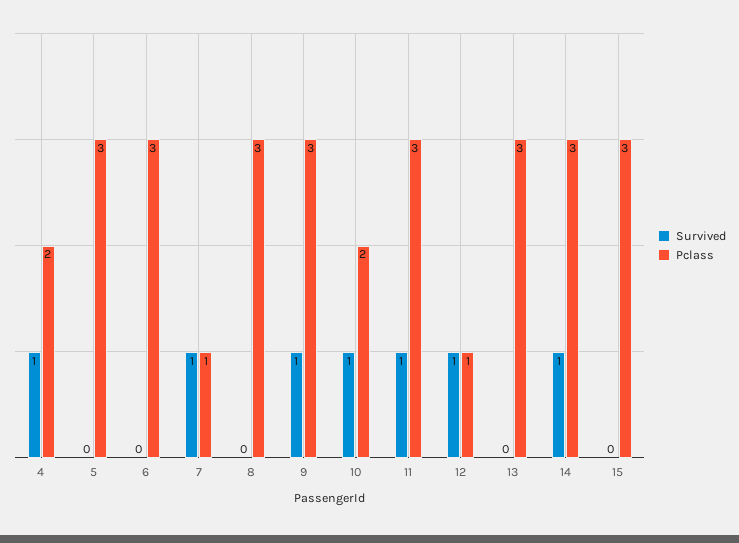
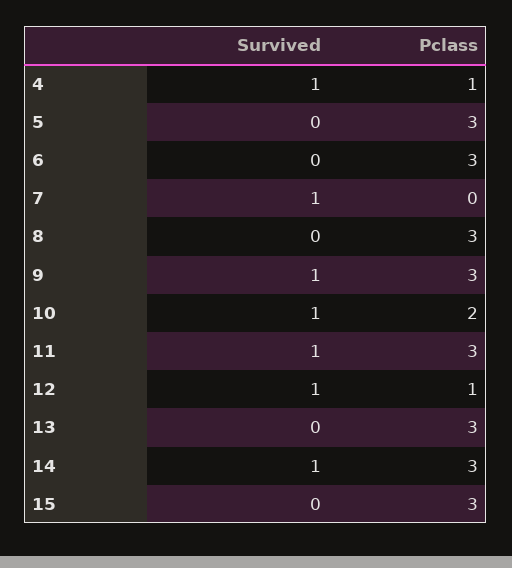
  {
    "Survived": {
      "4": 1,
      "5": 0,
      "6": 0,
      "7": 1,
      "8": 0,
      "9": 1,
      "10": 1,
      "11": 1,
      "12": 1,
      "13": 0,
      "14": 1,
      "15": 0
    },
    "Pclass": {
-     "4": 2,
+     "4": 1,
      "5": 3,
      "6": 3,
-     "7": 1,
+     "7": 0,
      "8": 3,
      "9": 3,
      "10": 2,
      "11": 3,
      "12": 1,
      "13": 3,
      "14": 3,
      "15": 3
    }
  }

